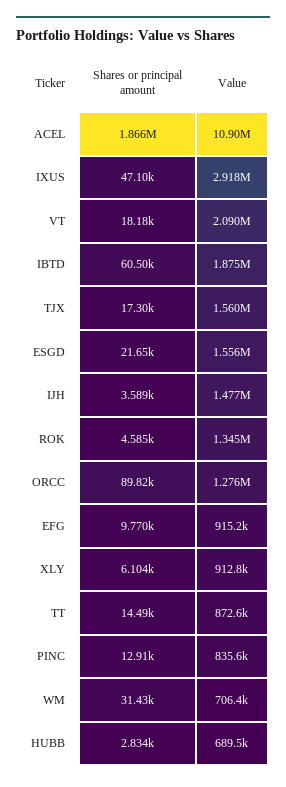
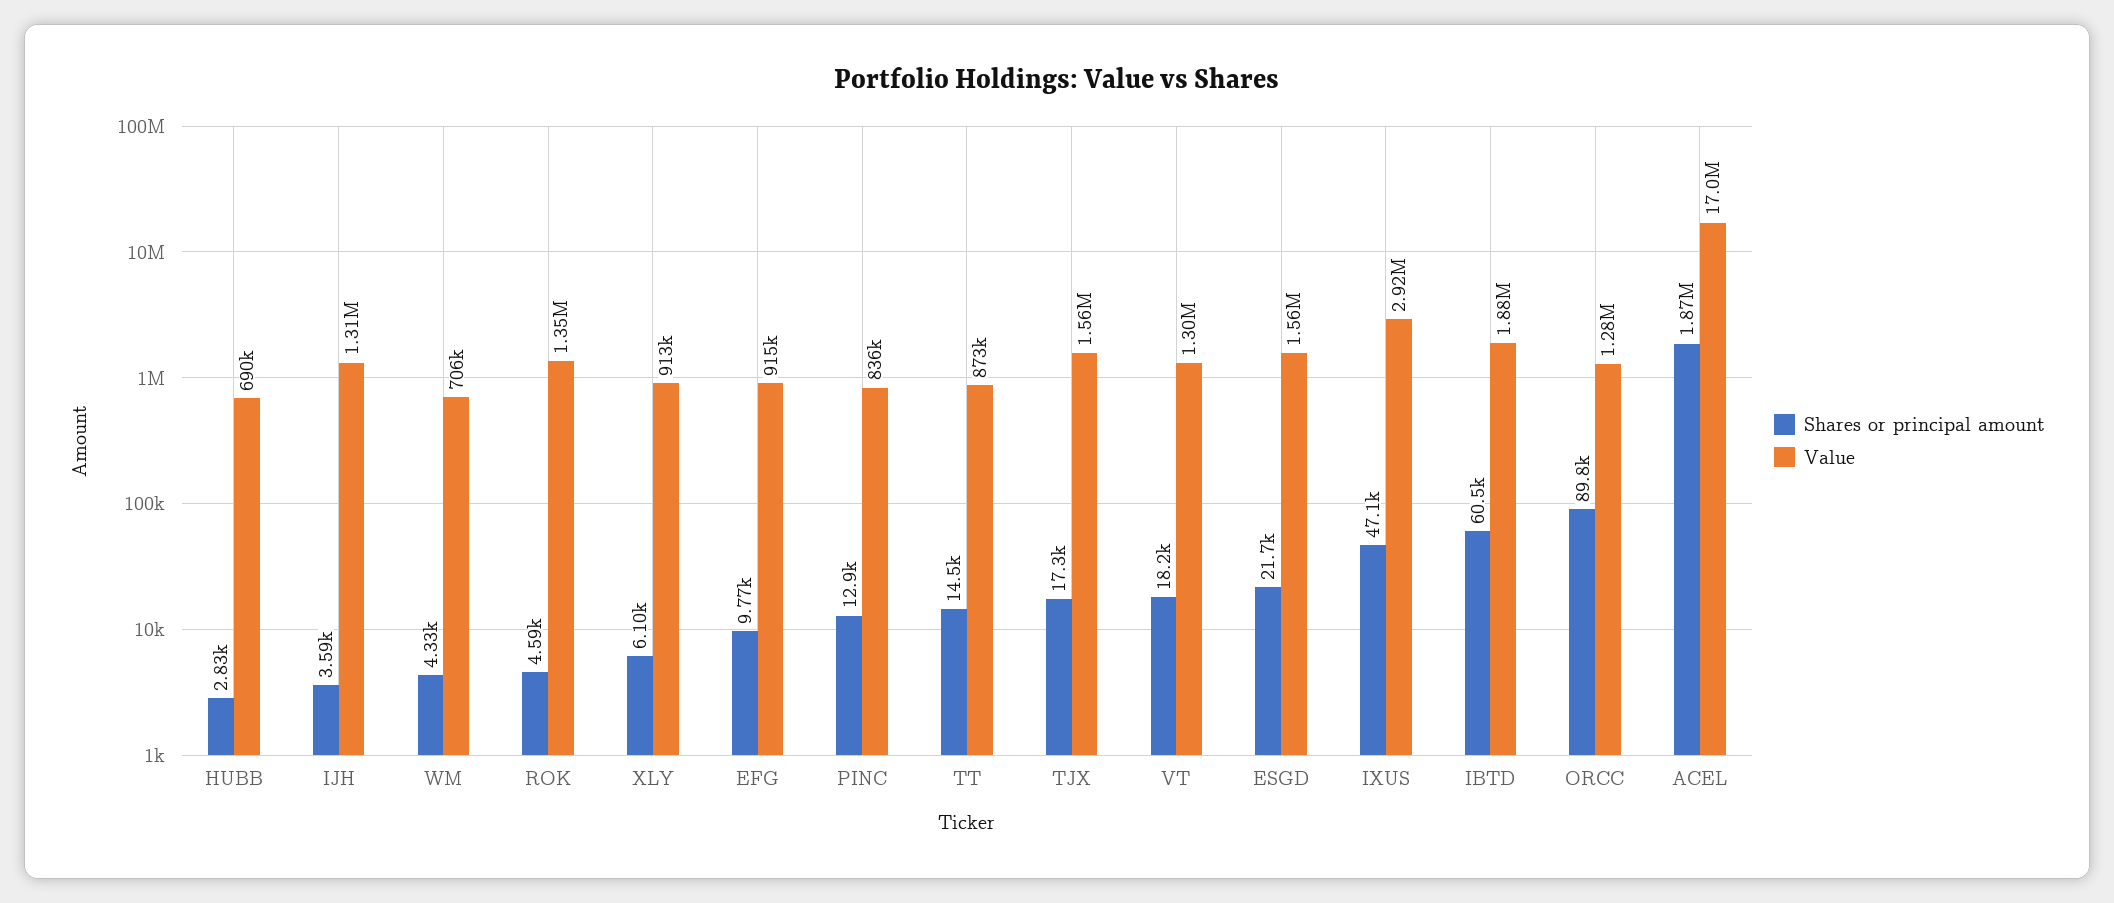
  {
    "Shares or principal amount": {
      "ACEL": 1866000,
      "IXUS": 47100,
      "VT": 18180,
      "IBTD": 60500,
      "TJX": 17300,
      "ESGD": 21650,
      "IJH": 3589,
      "ROK": 4585,
      "ORCC": 89820,
      "EFG": 9770,
      "XLY": 6104,
      "TT": 14490,
      "PINC": 12910,
-     "WM": 31430,
+     "WM": 4330,
      "HUBB": 2834
    },
    "Value": {
-     "ACEL": 10900000,
+     "ACEL": 17000000,
      "IXUS": 2918000,
-     "VT": 2090000,
+     "VT": 1300000,
      "IBTD": 1875000,
      "TJX": 1560000,
      "ESGD": 1556000,
-     "IJH": 1477000,
+     "IJH": 1310000,
      "ROK": 1345000,
      "ORCC": 1276000,
      "EFG": 915200,
      "XLY": 912800,
      "TT": 872600,
      "PINC": 835600,
      "WM": 706400,
      "HUBB": 689500
    }
  }

